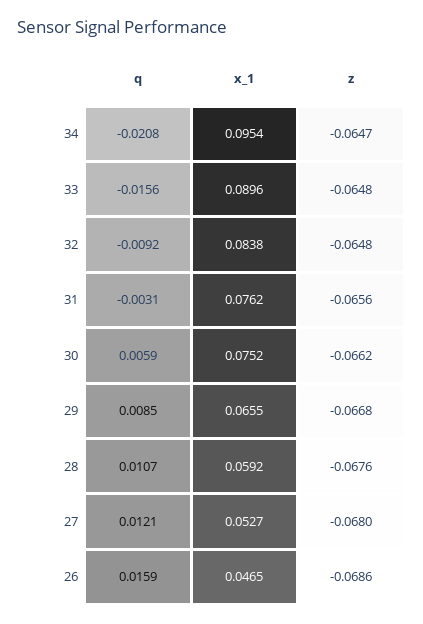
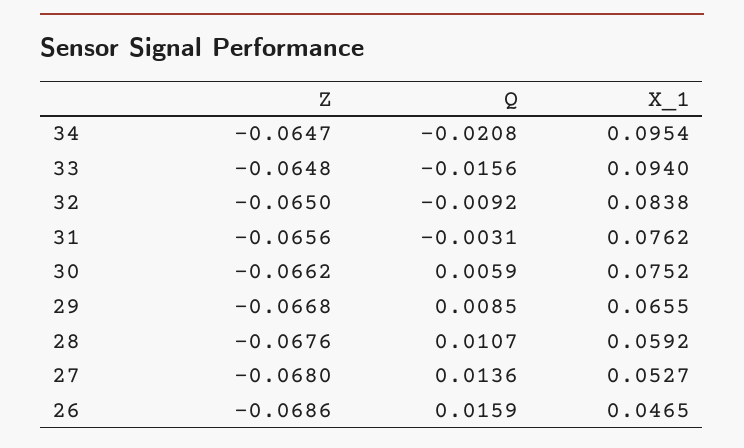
  {
    "q": {
      "34": -0.0208,
      "33": -0.0156,
      "32": -0.0092,
      "31": -0.0031,
      "30": 0.0059,
      "29": 0.0085,
      "28": 0.0107,
-     "27": 0.0121,
+     "27": 0.0136,
      "26": 0.0159
    },
    "x_1": {
      "34": 0.0954,
-     "33": 0.0896,
+     "33": 0.094,
      "32": 0.0838,
      "31": 0.0762,
      "30": 0.0752,
      "29": 0.0655,
      "28": 0.0592,
      "27": 0.0527,
      "26": 0.0465
    },
    "z": {
      "34": -0.0647,
      "33": -0.0648,
-     "32": -0.0648,
+     "32": -0.065,
      "31": -0.0656,
      "30": -0.0662,
      "29": -0.0668,
      "28": -0.0676,
      "27": -0.068,
      "26": -0.0686
    }
  }

